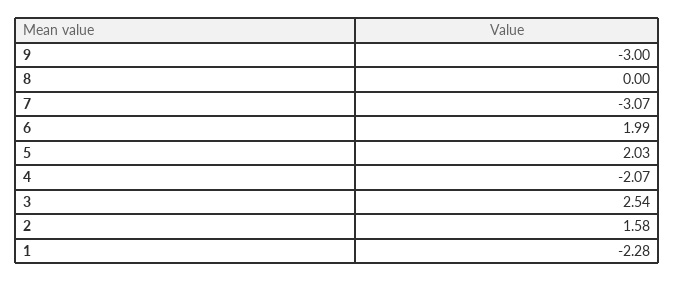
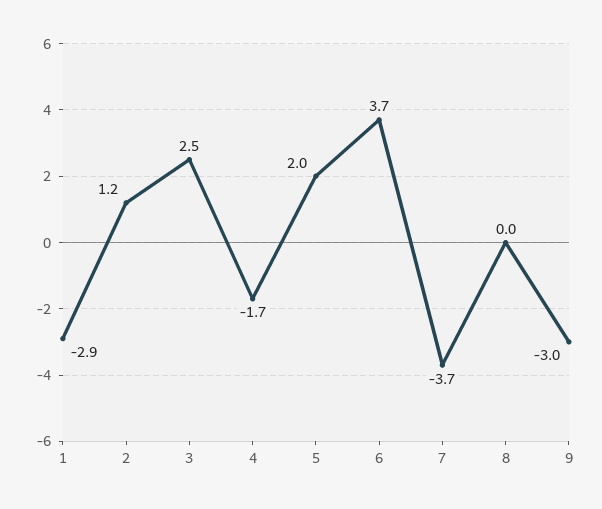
  {
    "9": -3,
    "8": 0,
-   "7": -3.07,
+   "7": -3.7,
-   "6": 1.99,
+   "6": 3.7,
    "5": 2.03,
-   "4": -2.07,
+   "4": -1.7,
    "3": 2.54,
-   "2": 1.58,
+   "2": 1.2,
-   "1": -2.28
+   "1": -2.9
  }

